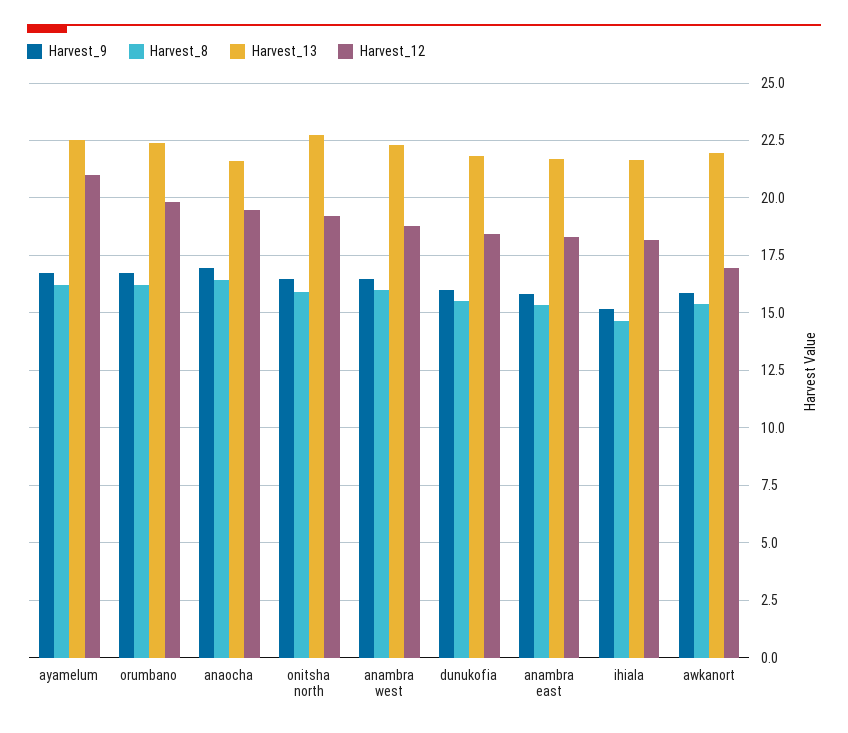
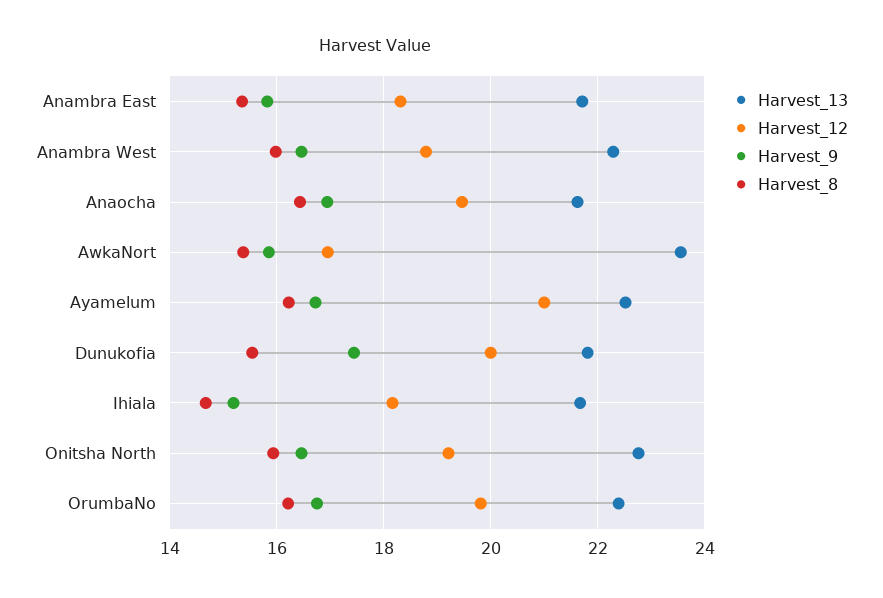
  {
    "Harvest_9": {
      "ayamelum": 16.8,
      "orumbano": 16.8,
      "anaocha": 17,
      "onitsha north": 16.4,
      "anambra west": 16.4,
-     "dunukofia": 16,
+     "dunukofia": 17.4,
      "anambra east": 15.8,
      "ihiala": 15.2,
      "awkanort": 15.8
    },
    "Harvest_8": {
      "ayamelum": 16.2,
      "orumbano": 16.2,
      "anaocha": 16.4,
      "onitsha north": 16,
      "anambra west": 16,
      "dunukofia": 15.6,
      "anambra east": 15.4,
      "ihiala": 14.6,
      "awkanort": 15.4
    },
    "Harvest_13": {
      "ayamelum": 22.6,
      "orumbano": 22.4,
      "anaocha": 21.6,
      "onitsha north": 22.8,
      "anambra west": 22.2,
      "dunukofia": 21.8,
      "anambra east": 21.8,
      "ihiala": 21.6,
-     "awkanort": 22
+     "awkanort": 23.6
    },
    "Harvest_12": {
      "ayamelum": 21,
      "orumbano": 19.8,
      "anaocha": 19.4,
      "onitsha north": 19.2,
      "anambra west": 18.8,
-     "dunukofia": 18.5,
+     "dunukofia": 20,
      "anambra east": 18.4,
      "ihiala": 18.2,
      "awkanort": 17
    }
  }

